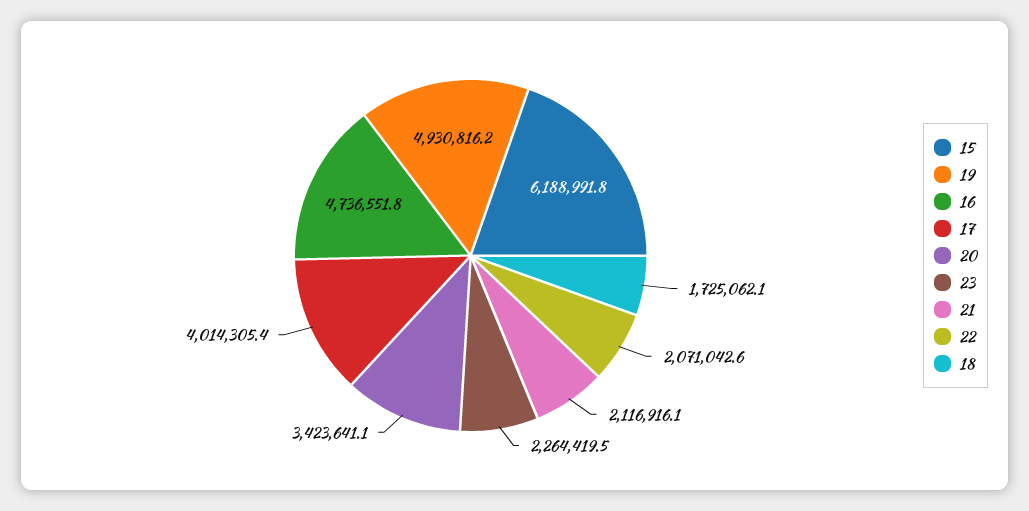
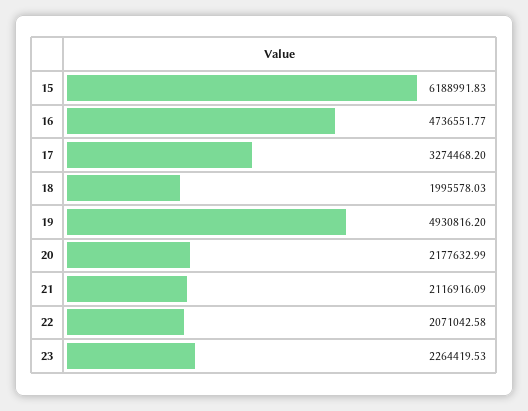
  {
    "15": 6188991.83,
    "19": 4930816.2,
    "16": 4736551.77,
-   "17": 4014305.4,
+   "17": 3274468.2,
-   "20": 3423641.1,
+   "20": 2177632.99,
    "23": 2264419.53,
    "21": 2116916.09,
    "22": 2071042.58,
-   "18": 1725062.1
+   "18": 1995578.03
  }

